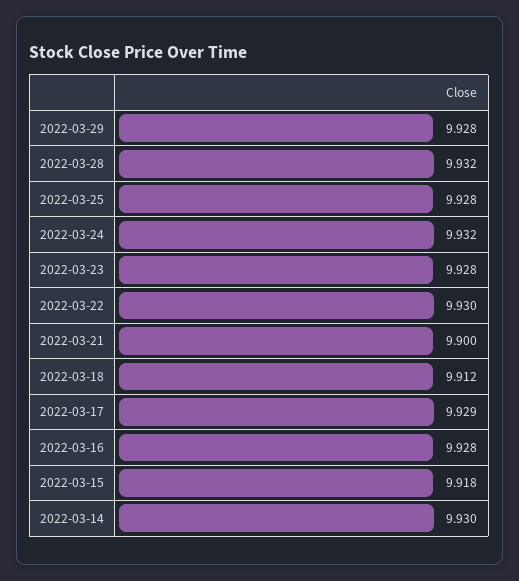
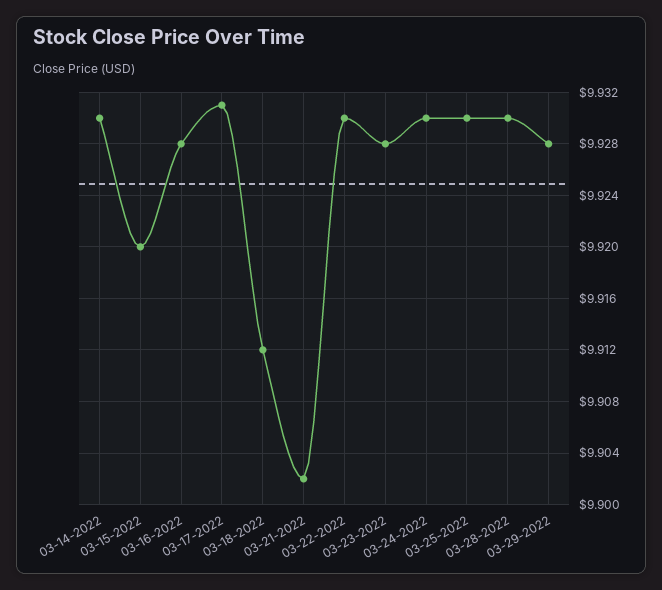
  {
    "2022-03-29": 9.928,
-   "2022-03-28": 9.932,
+   "2022-03-28": 9.93,
-   "2022-03-25": 9.928,
+   "2022-03-25": 9.93,
-   "2022-03-24": 9.932,
+   "2022-03-24": 9.93,
    "2022-03-23": 9.928,
    "2022-03-22": 9.93,
-   "2022-03-21": 9.9,
+   "2022-03-21": 9.902,
    "2022-03-18": 9.912,
-   "2022-03-17": 9.929,
+   "2022-03-17": 9.931,
    "2022-03-16": 9.928,
-   "2022-03-15": 9.918,
+   "2022-03-15": 9.92,
    "2022-03-14": 9.93
  }

